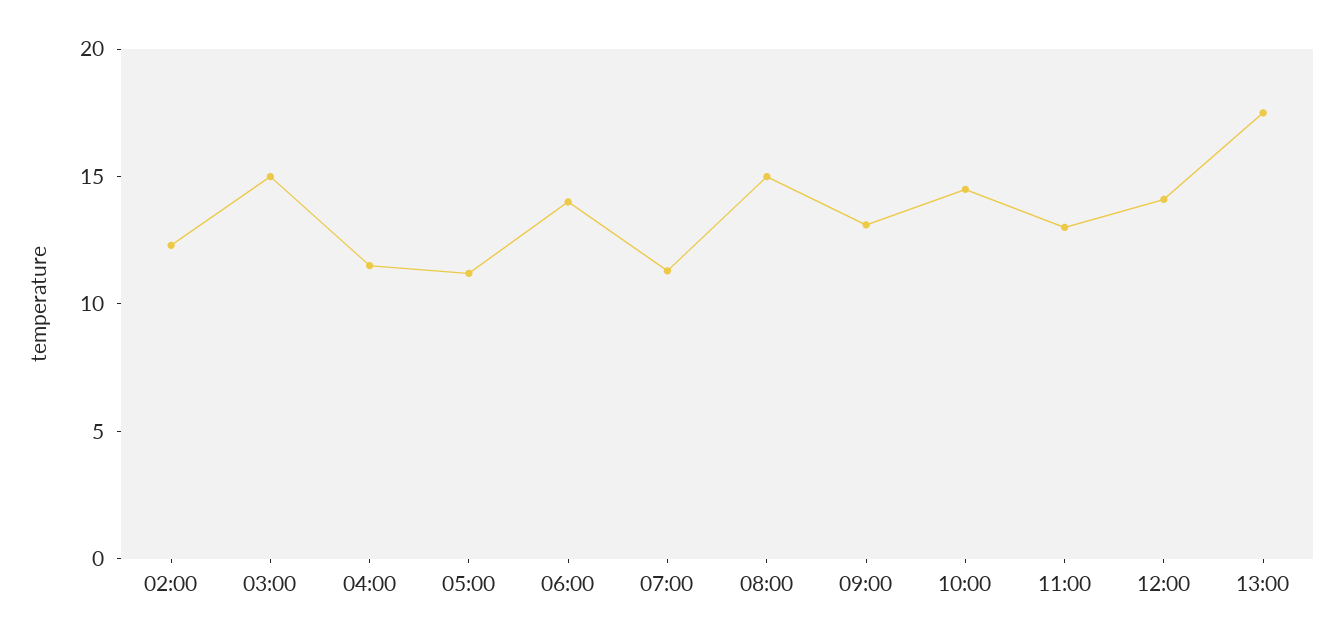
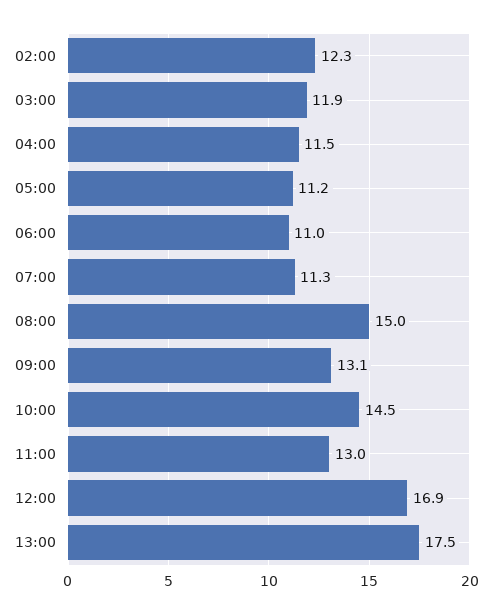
  {
    "02:00": 12.3,
-   "03:00": 15,
+   "03:00": 11.9,
    "04:00": 11.5,
    "05:00": 11.2,
-   "06:00": 14,
+   "06:00": 11,
    "07:00": 11.3,
    "08:00": 15,
    "09:00": 13.1,
    "10:00": 14.5,
    "11:00": 13,
-   "12:00": 14,
+   "12:00": 16.9,
    "13:00": 17.5
  }

